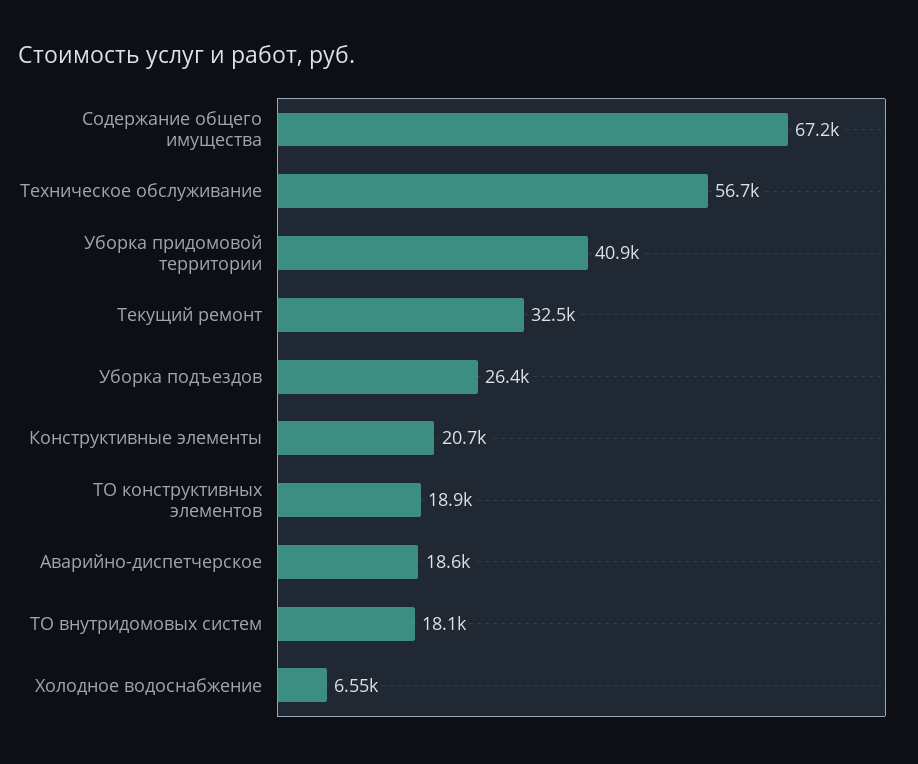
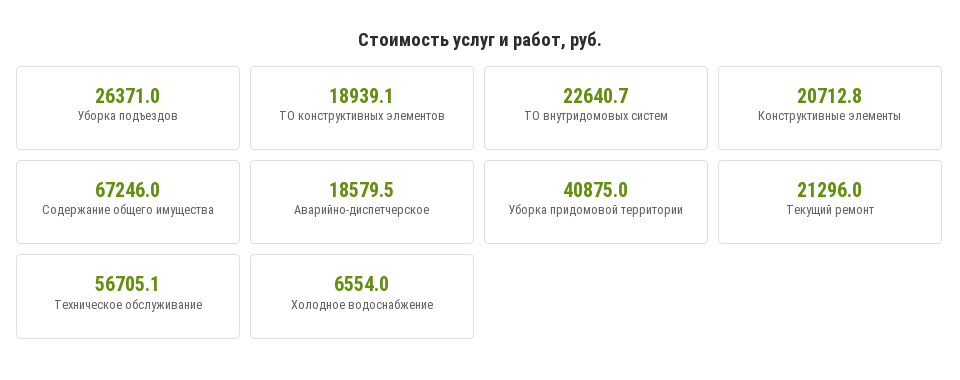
  {
    "Содержание общего имущества": 67246,
    "Техническое обслуживание": 56705.1,
    "Уборка придомовой территории": 40875,
-   "Текущий ремонт": 32500,
+   "Текущий ремонт": 21296,
    "Уборка подъездов": 26371,
    "Конструктивные элементы": 20712.8,
    "ТО конструктивных элементов": 18939.1,
    "Аварийно-диспетчерское": 18579.5,
-   "ТО внутридомовых систем": 18100,
+   "ТО внутридомовых систем": 22640.7,
    "Холодное водоснабжение": 6554
  }

